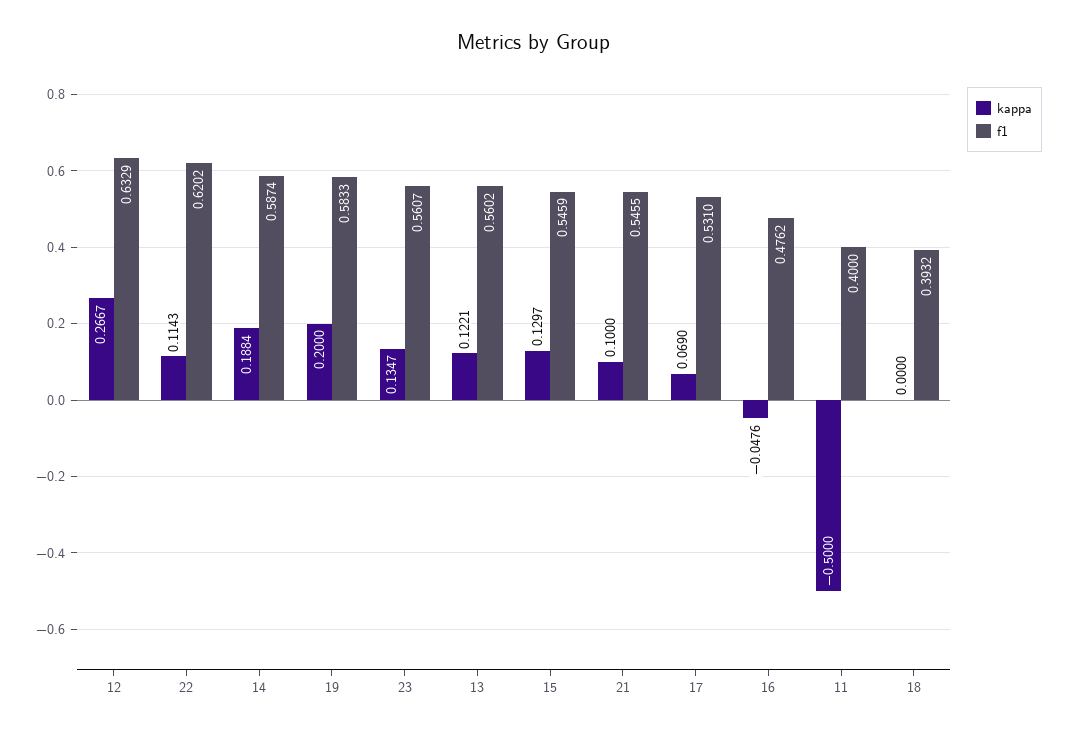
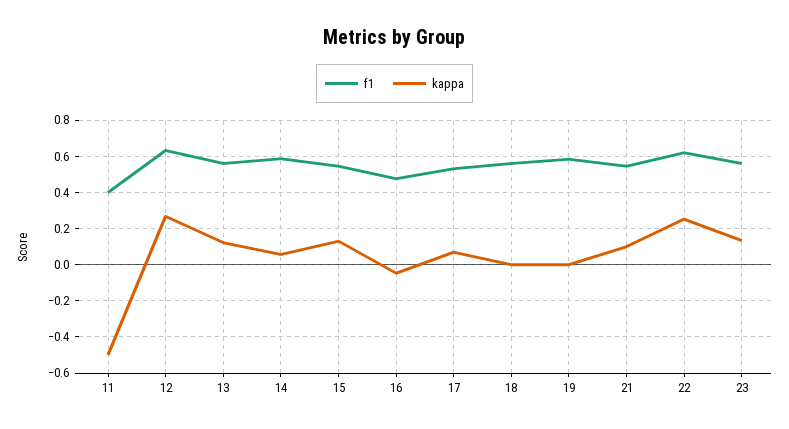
  {
    "kappa": {
      "12": 0.2667,
-     "22": 0.1143,
+     "22": 0.25,
-     "14": 0.1884,
+     "14": 0.05,
-     "19": 0.2,
+     "19": 0,
      "23": 0.1347,
      "13": 0.1221,
      "15": 0.1297,
      "21": 0.1,
      "17": 0.069,
      "16": -0.0476,
      "11": -0.5,
      "18": 0
    },
    "f1": {
      "12": 0.6329,
      "22": 0.6202,
      "14": 0.5874,
      "19": 0.5833,
      "23": 0.5607,
      "13": 0.5602,
      "15": 0.5459,
      "21": 0.5455,
      "17": 0.531,
      "16": 0.4762,
      "11": 0.4,
-     "18": 0.3932
+     "18": 0.55
    }
  }

